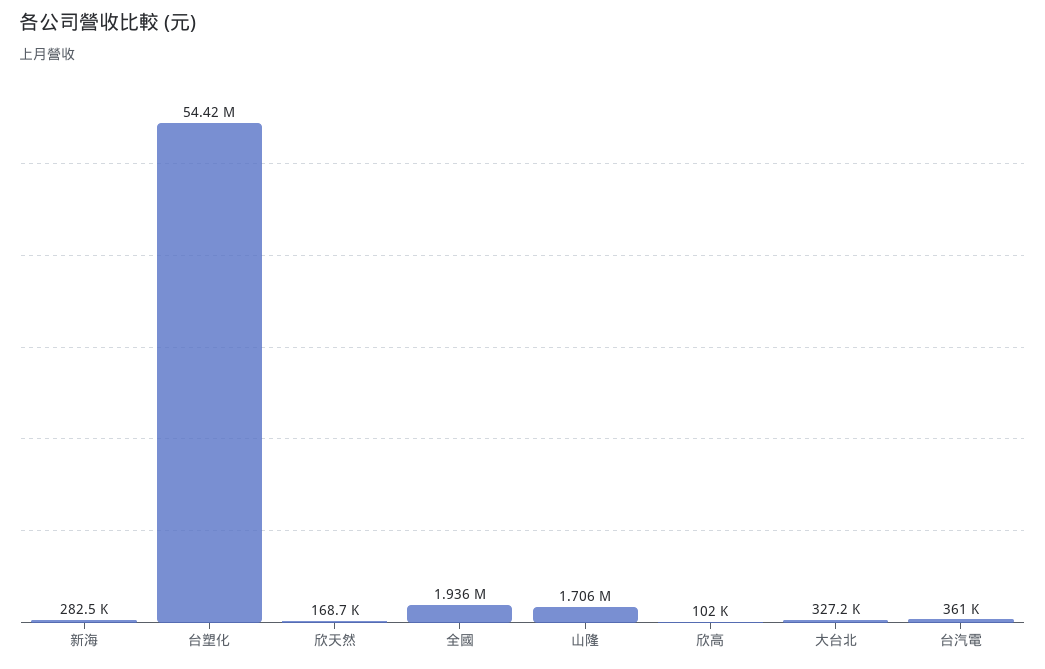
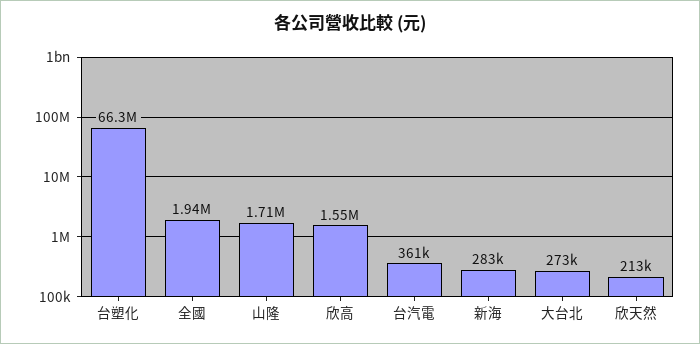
  {
    "新海": 282500,
-   "台塑化": 54420000,
+   "台塑化": 66300000,
-   "欣天然": 168700,
+   "欣天然": 213000,
    "全國": 1936000,
    "山隆": 1706000,
-   "欣高": 102000,
+   "欣高": 1550000,
-   "大台北": 327200,
+   "大台北": 273000,
    "台汽電": 361000
  }

